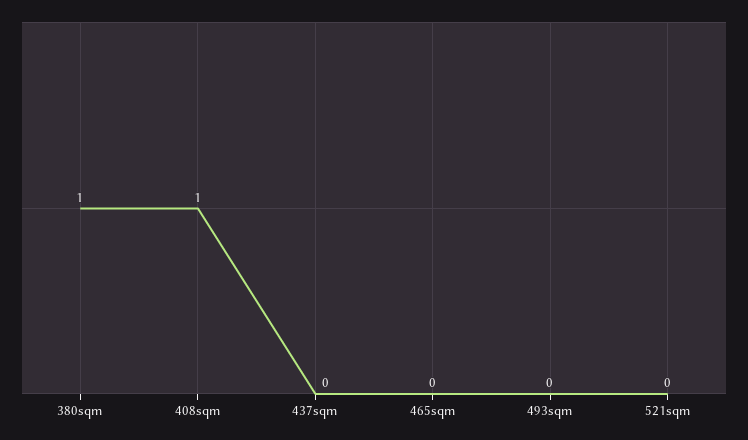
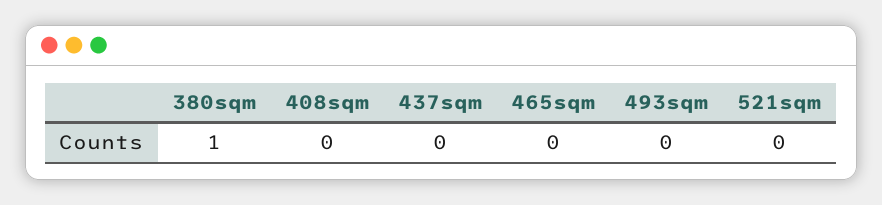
  {
    "380sqm": 1,
-   "408sqm": 1,
+   "408sqm": 0,
    "437sqm": 0,
    "465sqm": 0,
    "493sqm": 0,
    "521sqm": 0
  }

